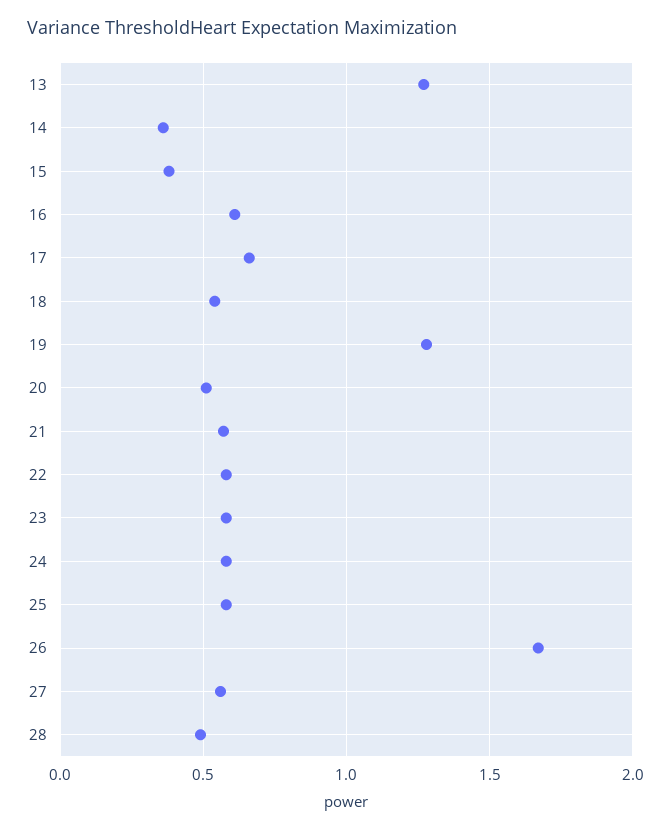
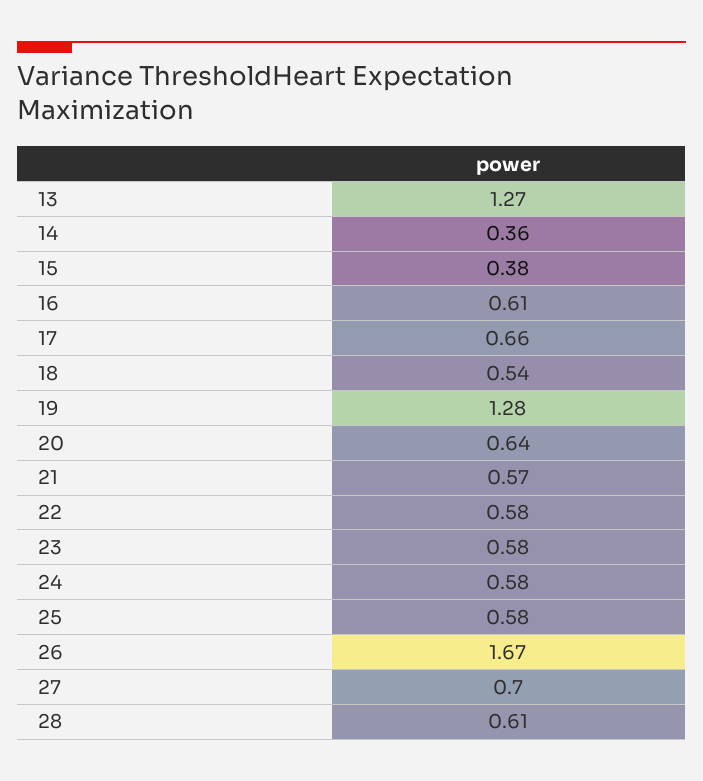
  {
    "13": 1.27,
    "14": 0.36,
    "15": 0.38,
    "16": 0.61,
    "17": 0.66,
    "18": 0.54,
    "19": 1.28,
-   "20": 0.5,
+   "20": 0.64,
    "21": 0.57,
    "22": 0.58,
    "23": 0.58,
    "24": 0.58,
    "25": 0.58,
    "26": 1.67,
-   "27": 0.55,
+   "27": 0.7,
-   "28": 0.5
+   "28": 0.61
  }

